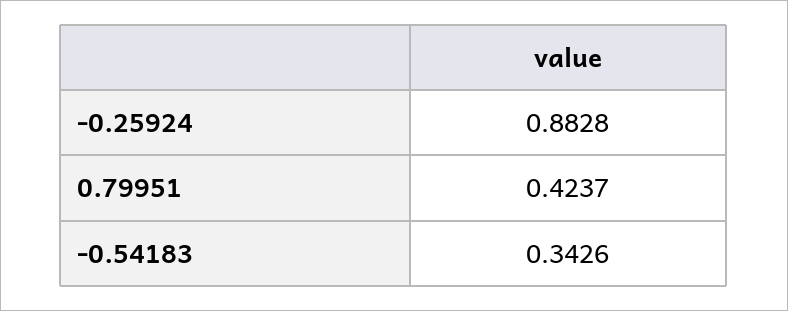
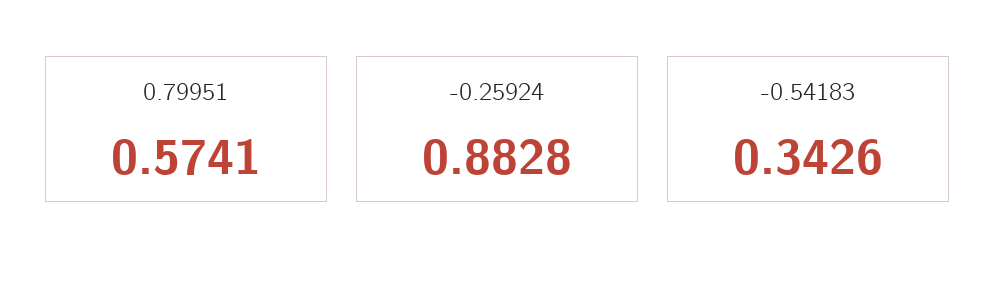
  {
    "-0.25924": 0.8828,
-   "0.79951": 0.4237,
+   "0.79951": 0.5741,
    "-0.54183": 0.3426
  }

